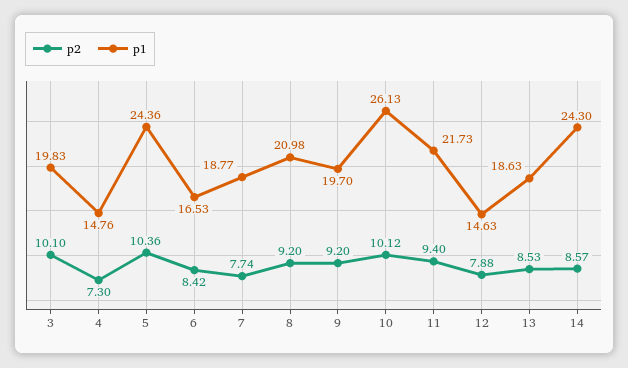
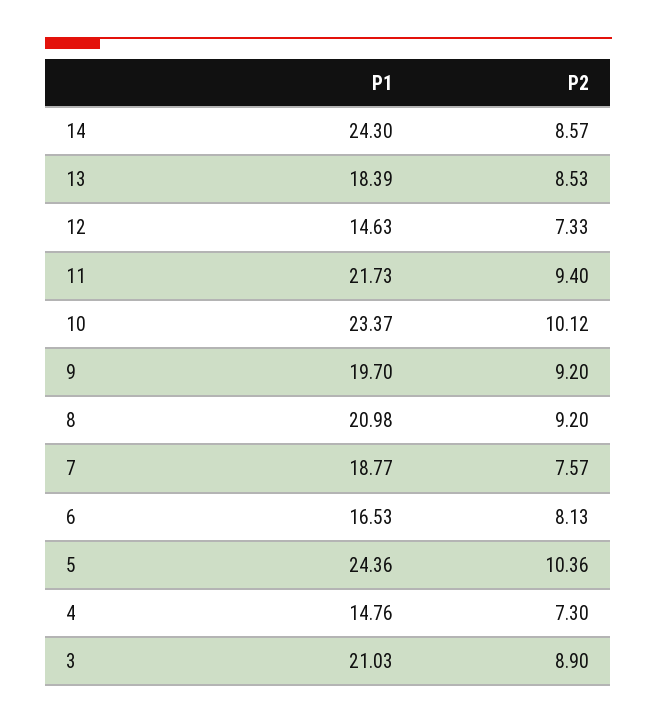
  {
    "p2": {
-     "3": 10.1,
+     "3": 8.9,
      "4": 7.3,
      "5": 10.36,
-     "6": 8.42,
+     "6": 8.13,
-     "7": 7.74,
+     "7": 7.57,
      "8": 9.2,
      "9": 9.2,
      "10": 10.12,
      "11": 9.4,
-     "12": 7.88,
+     "12": 7.33,
      "13": 8.53,
      "14": 8.57
    },
    "p1": {
-     "3": 19.83,
+     "3": 21.03,
      "4": 14.76,
      "5": 24.36,
      "6": 16.53,
      "7": 18.77,
      "8": 20.98,
      "9": 19.7,
-     "10": 26.13,
+     "10": 23.37,
      "11": 21.73,
      "12": 14.63,
-     "13": 18.63,
+     "13": 18.39,
      "14": 24.3
    }
  }

